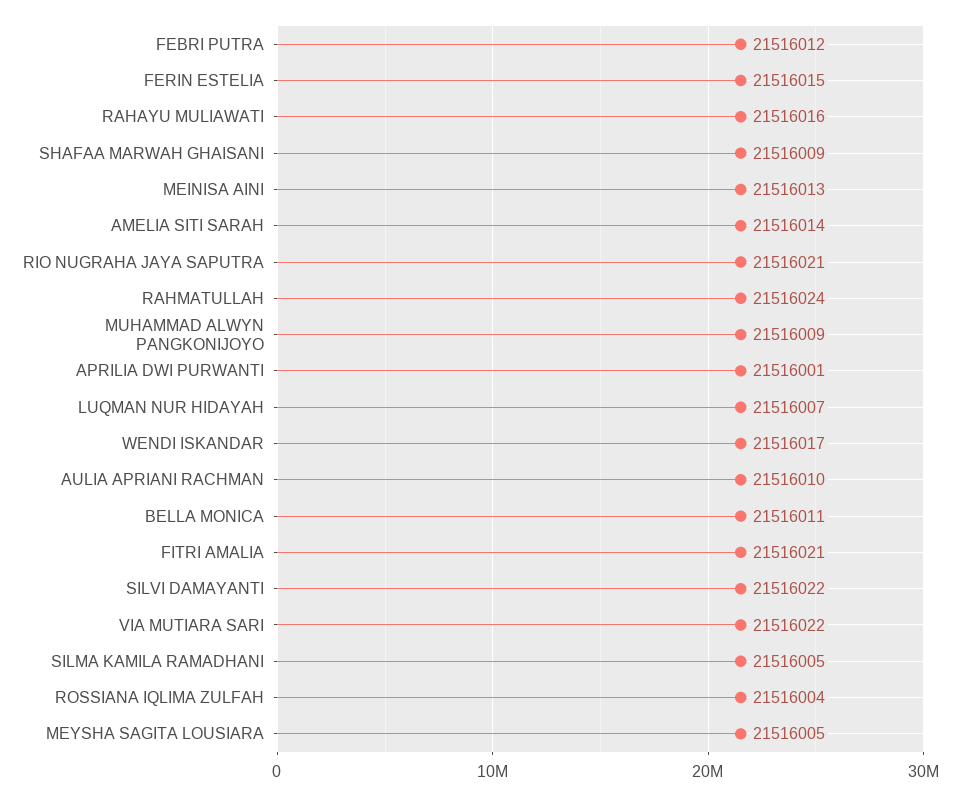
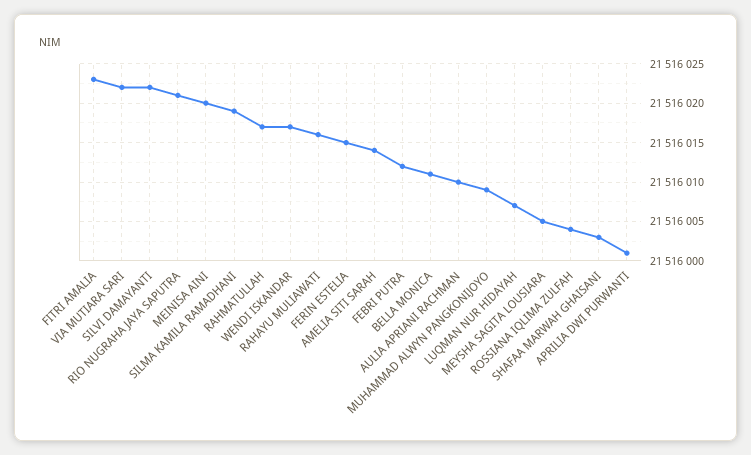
  {
    "FEBRI PUTRA": 21516012,
    "FERIN ESTELIA": 21516015,
    "RAHAYU MULIAWATI": 21516016,
-   "SHAFAA MARWAH GHAISANI": 21516009,
+   "SHAFAA MARWAH GHAISANI": 21516003,
-   "MEINISA AINI": 21516013,
+   "MEINISA AINI": 21516020,
    "AMELIA SITI SARAH": 21516014,
    "RIO NUGRAHA JAYA SAPUTRA": 21516021,
-   "RAHMATULLAH": 21516024,
+   "RAHMATULLAH": 21516017,
    "MUHAMMAD ALWYN PANGKONIJOYO": 21516009,
    "APRILIA DWI PURWANTI": 21516001,
    "LUQMAN NUR HIDAYAH": 21516007,
    "WENDI ISKANDAR": 21516017,
    "AULIA APRIANI RACHMAN": 21516010,
    "BELLA MONICA": 21516011,
-   "FITRI AMALIA": 21516021,
+   "FITRI AMALIA": 21516023,
    "SILVI DAMAYANTI": 21516022,
    "VIA MUTIARA SARI": 21516022,
-   "SILMA KAMILA RAMADHANI": 21516005,
+   "SILMA KAMILA RAMADHANI": 21516019,
    "ROSSIANA IQLIMA ZULFAH": 21516004,
    "MEYSHA SAGITA LOUSIARA": 21516005
  }

